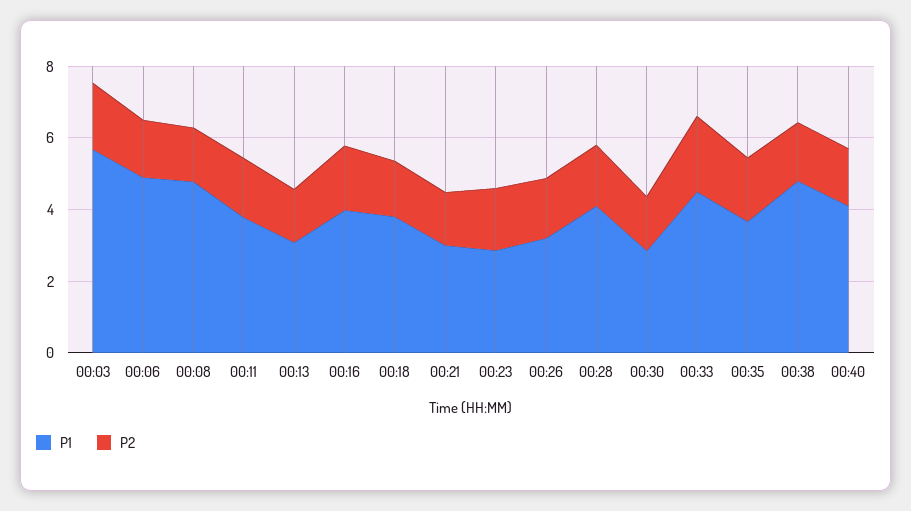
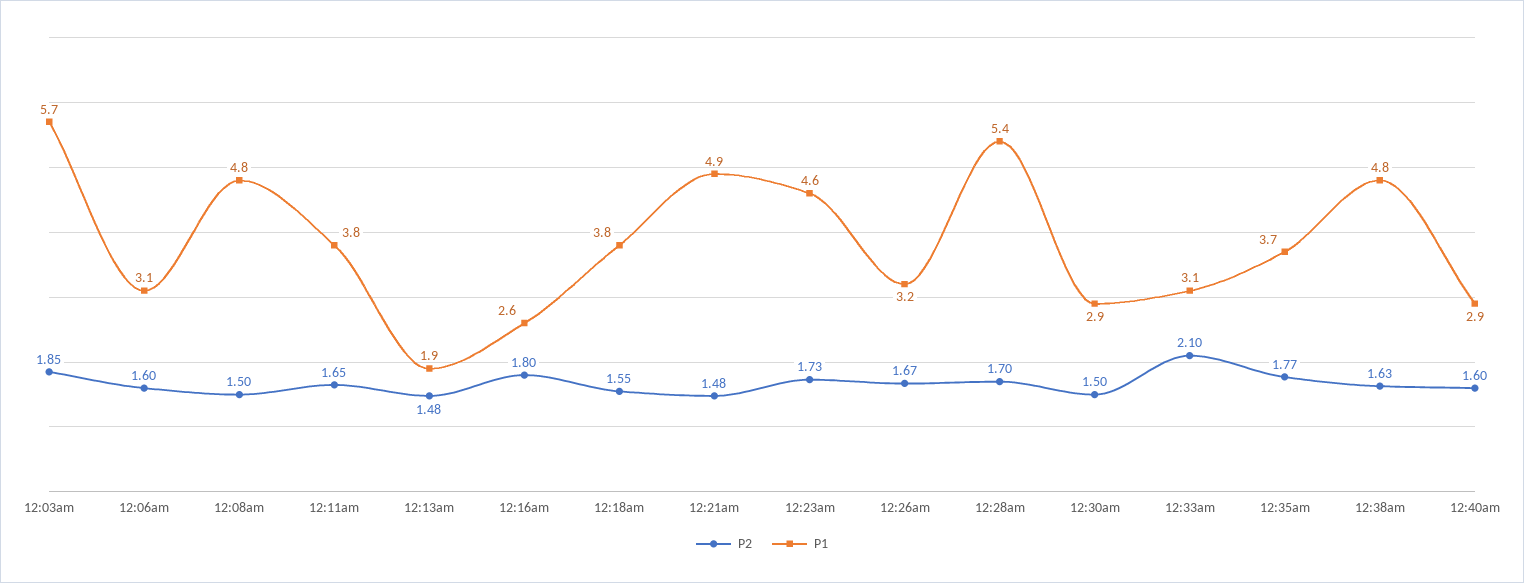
  {
    "P1": {
      "00:03": 5.7,
-     "00:06": 5,
+     "00:06": 3.1,
      "00:08": 4.8,
      "00:11": 3.8,
-     "00:13": 3,
+     "00:13": 1.9,
-     "00:16": 4,
+     "00:16": 2.6,
      "00:18": 3.8,
-     "00:21": 3,
+     "00:21": 4.9,
-     "00:23": 3,
+     "00:23": 4.6,
      "00:26": 3.2,
-     "00:28": 4,
+     "00:28": 5.4,
      "00:30": 2.9,
-     "00:33": 4.5,
+     "00:33": 3.1,
      "00:35": 3.7,
      "00:38": 4.8,
-     "00:40": 4
+     "00:40": 2.9
    },
    "P2": {
      "00:03": 1.85,
      "00:06": 1.6,
      "00:08": 1.5,
      "00:11": 1.65,
      "00:13": 1.48,
      "00:16": 1.8,
      "00:18": 1.55,
      "00:21": 1.48,
      "00:23": 1.73,
      "00:26": 1.67,
      "00:28": 1.7,
      "00:30": 1.5,
      "00:33": 2.1,
      "00:35": 1.77,
      "00:38": 1.63,
      "00:40": 1.6
    }
  }

